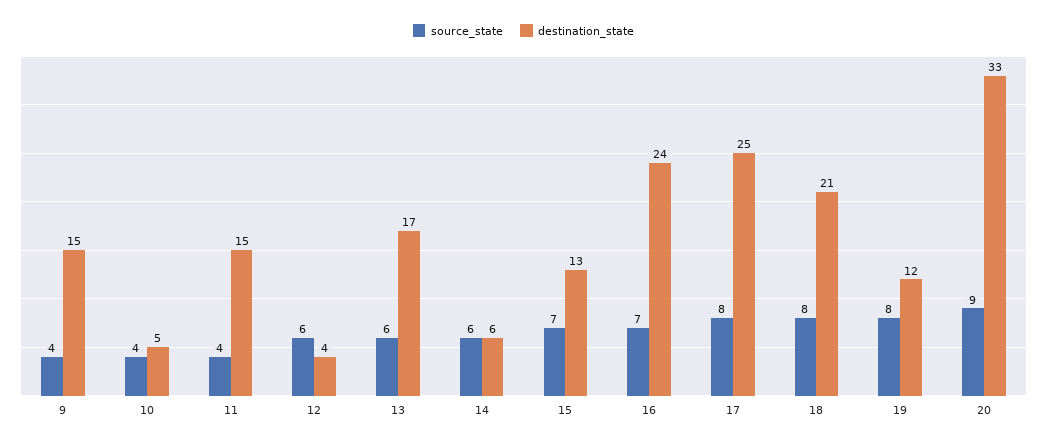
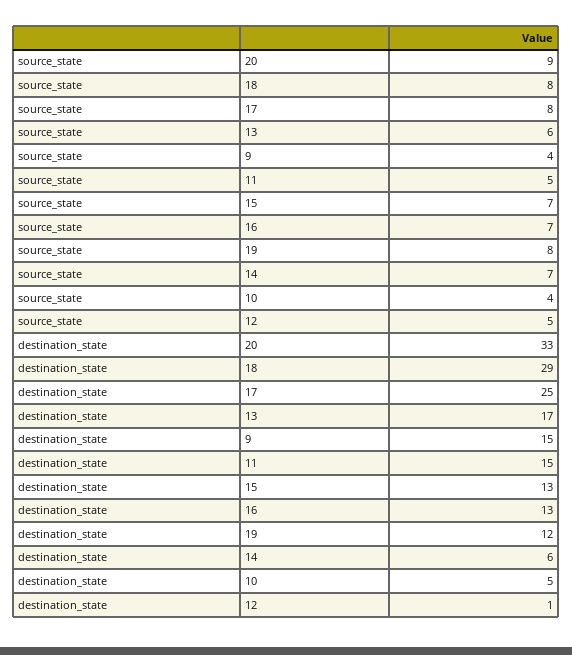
  {
    "source_state": {
      "9": 4,
      "10": 4,
-     "11": 4,
+     "11": 5,
-     "12": 6,
+     "12": 5,
      "13": 6,
-     "14": 6,
+     "14": 7,
      "15": 7,
      "16": 7,
      "17": 8,
      "18": 8,
      "19": 8,
      "20": 9
    },
    "destination_state": {
      "9": 15,
      "10": 5,
      "11": 15,
-     "12": 4,
+     "12": 1,
      "13": 17,
      "14": 6,
      "15": 13,
-     "16": 24,
+     "16": 13,
      "17": 25,
-     "18": 21,
+     "18": 29,
      "19": 12,
      "20": 33
    }
  }

